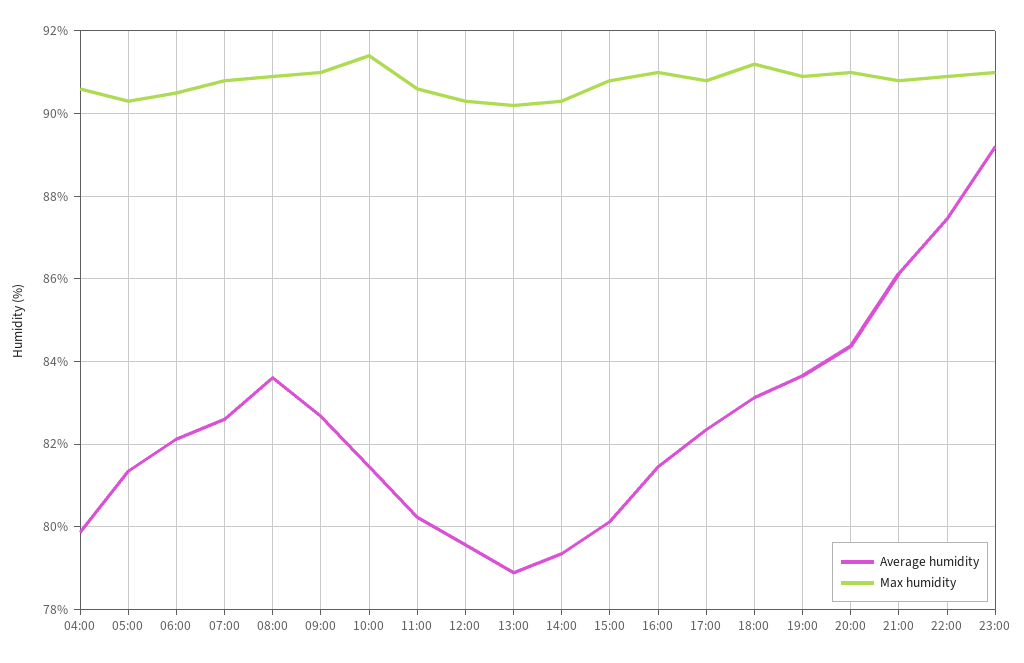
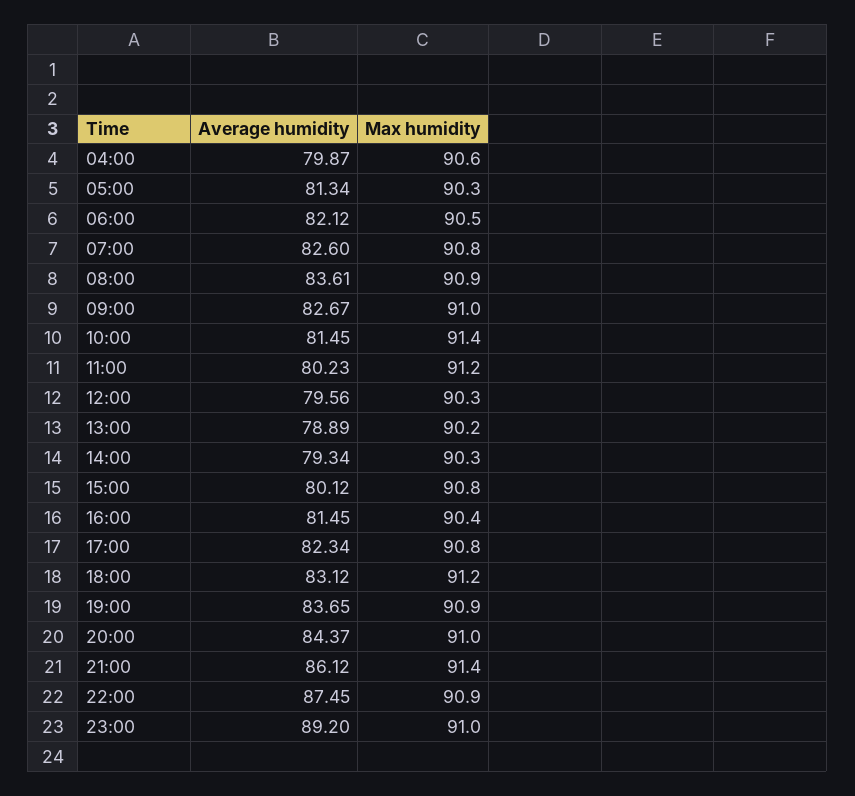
  {
    "Average humidity": {
      "04:00": 79.87,
      "05:00": 81.34,
      "06:00": 82.12,
      "07:00": 82.6,
      "08:00": 83.61,
      "09:00": 82.67,
      "10:00": 81.45,
      "11:00": 80.23,
      "12:00": 79.56,
      "13:00": 78.89,
      "14:00": 79.34,
      "15:00": 80.12,
      "16:00": 81.45,
      "17:00": 82.34,
      "18:00": 83.12,
      "19:00": 83.65,
      "20:00": 84.37,
      "21:00": 86.12,
      "22:00": 87.45,
      "23:00": 89.2
    },
    "Max humidity": {
      "04:00": 90.6,
      "05:00": 90.3,
      "06:00": 90.5,
      "07:00": 90.8,
      "08:00": 90.9,
      "09:00": 91,
      "10:00": 91.4,
-     "11:00": 90.6,
+     "11:00": 91.2,
      "12:00": 90.3,
      "13:00": 90.2,
      "14:00": 90.3,
      "15:00": 90.8,
-     "16:00": 91,
+     "16:00": 90.4,
      "17:00": 90.8,
      "18:00": 91.2,
      "19:00": 90.9,
      "20:00": 91,
-     "21:00": 90.8,
+     "21:00": 91.4,
      "22:00": 90.9,
      "23:00": 91
    }
  }

